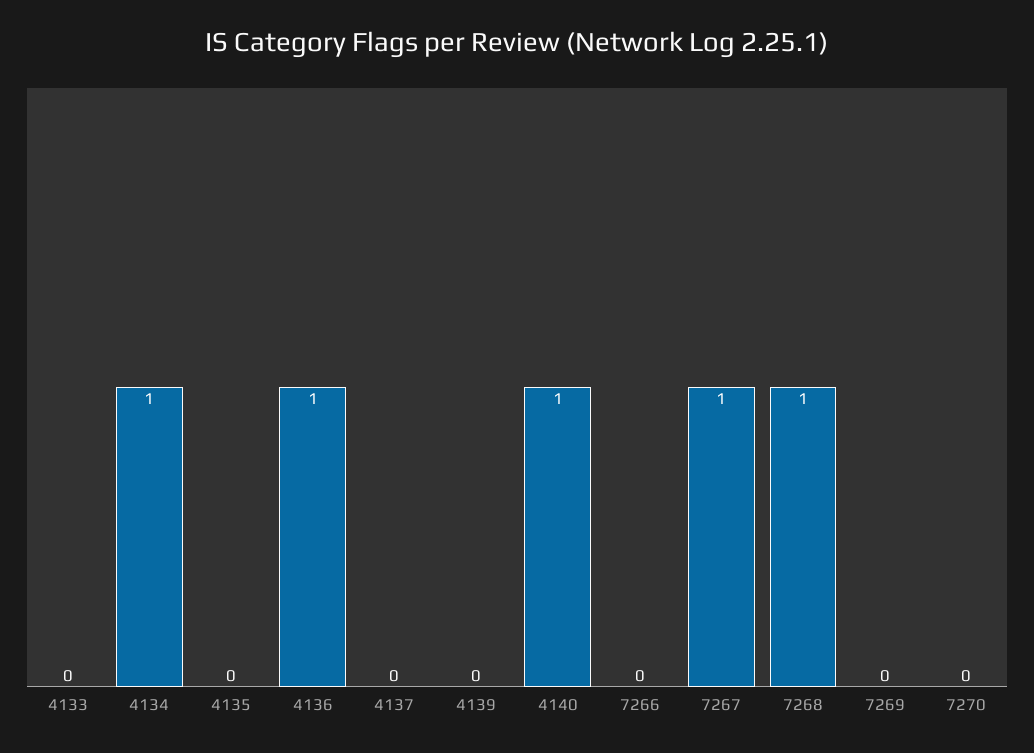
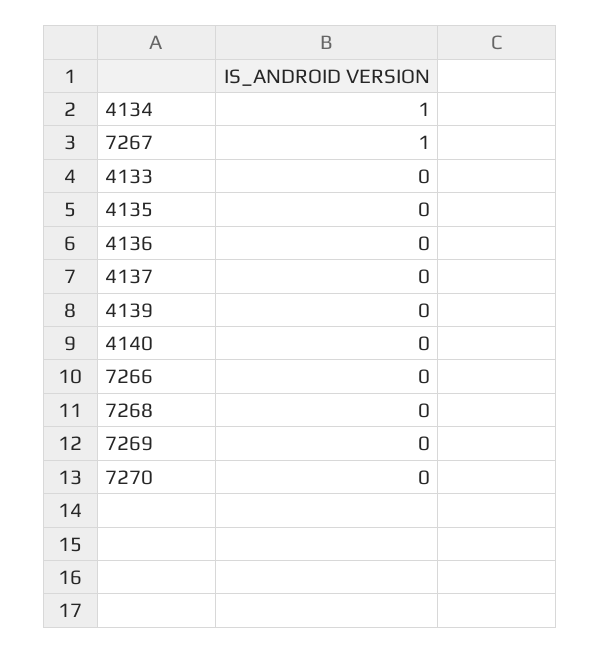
  {
    "4133": 0,
    "4134": 1,
    "4135": 0,
-   "4136": 1,
+   "4136": 0,
    "4137": 0,
    "4139": 0,
-   "4140": 1,
+   "4140": 0,
    "7266": 0,
    "7267": 1,
-   "7268": 1,
+   "7268": 0,
    "7269": 0,
    "7270": 0
  }

